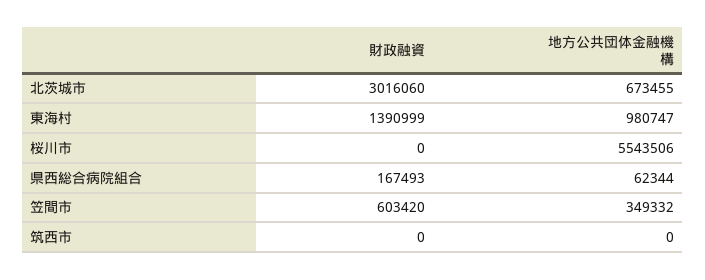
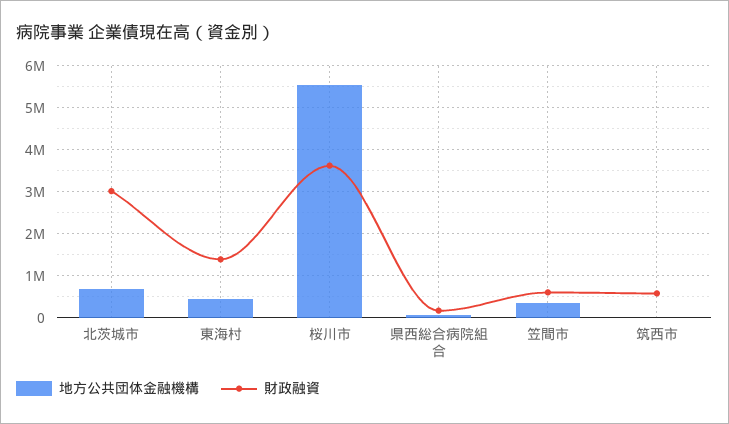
  {
    "財政融資": {
      "北茨城市": 3016060,
      "東海村": 1390999,
-     "桜川市": 0,
+     "桜川市": 3600000,
      "県西総合病院組合": 167493,
      "笠間市": 603420,
-     "筑西市": 0
+     "筑西市": 600000
    },
    "地方公共団体金融機構": {
      "北茨城市": 673455,
-     "東海村": 980747,
+     "東海村": 400000,
      "桜川市": 5543506,
      "県西総合病院組合": 62344,
      "笠間市": 349332,
      "筑西市": 0
    }
  }

